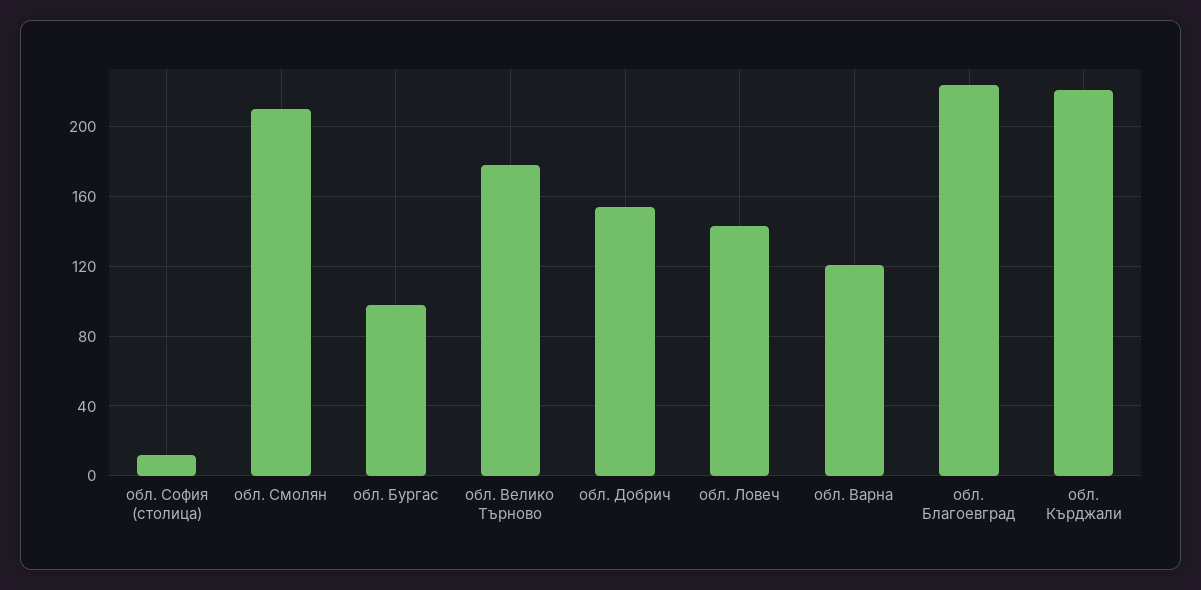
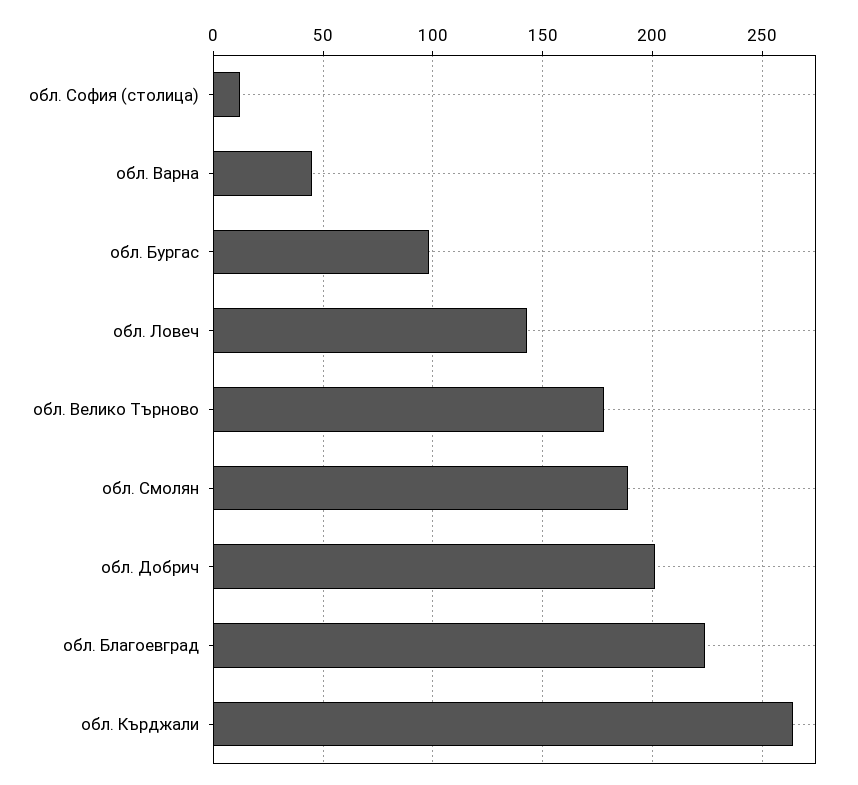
  {
    "обл. София (столица)": 10,
-   "обл. Смолян": 210,
+   "обл. Смолян": 190,
    "обл. Бургас": 100,
    "обл. Велико Търново": 180,
-   "обл. Добрич": 155,
+   "обл. Добрич": 200,
    "обл. Ловеч": 145,
-   "обл. Варна": 120,
+   "обл. Варна": 45,
    "обл. Благоевград": 225,
-   "обл. Кърджали": 220
+   "обл. Кърджали": 265
  }

